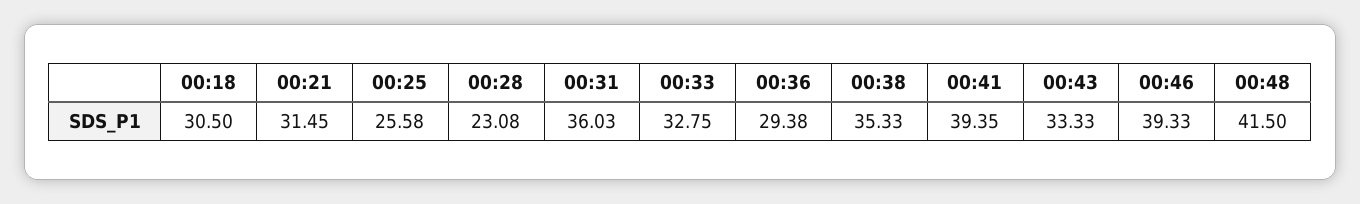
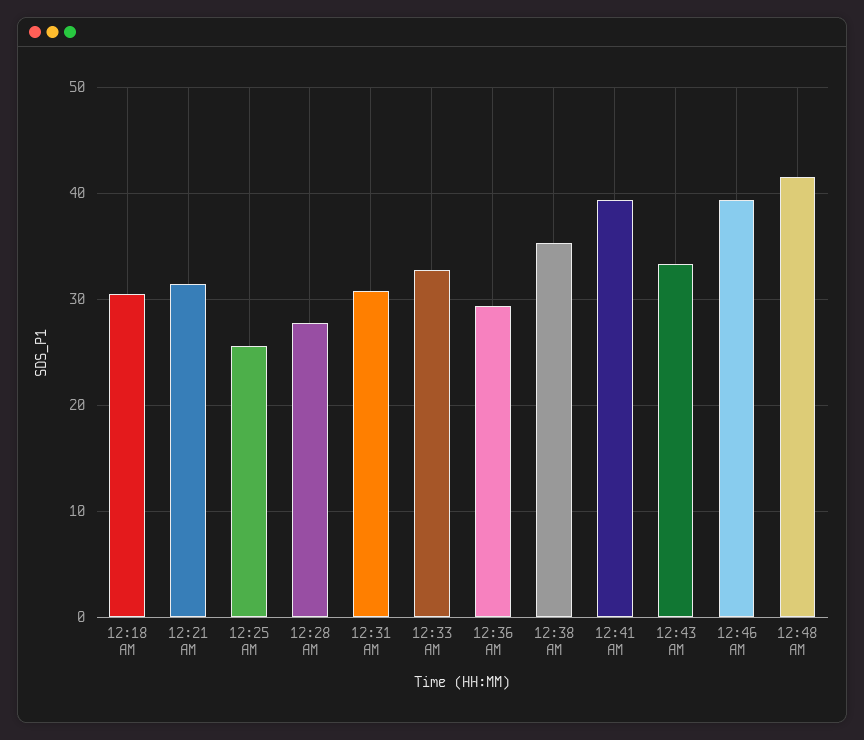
  {
    "00:18": 30.5,
    "00:21": 31.45,
    "00:25": 25.58,
-   "00:28": 23.08,
+   "00:28": 28,
-   "00:31": 36.03,
+   "00:31": 31,
    "00:33": 32.75,
    "00:36": 29.38,
    "00:38": 35.33,
    "00:41": 39.35,
    "00:43": 33.33,
    "00:46": 39.33,
    "00:48": 41.5
  }

